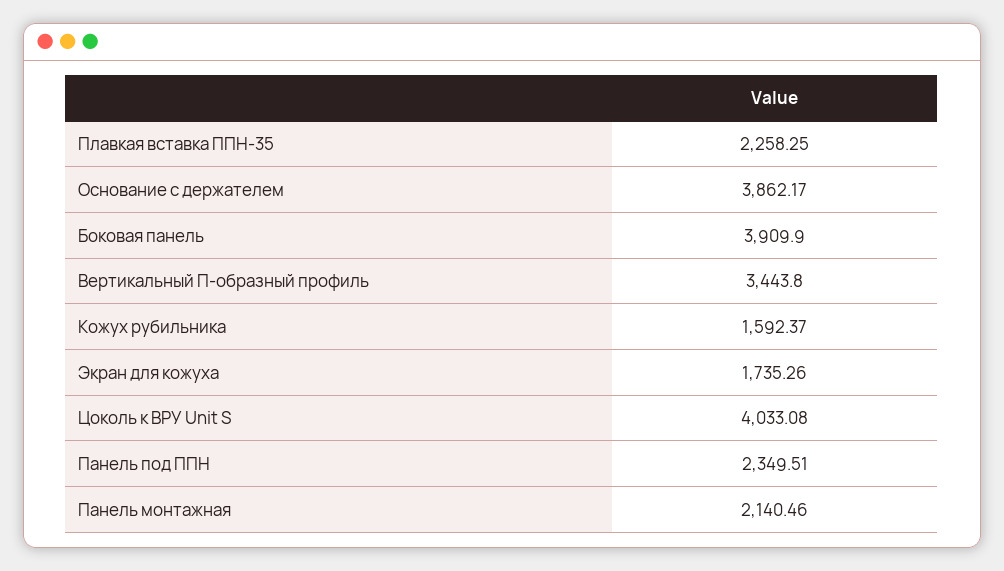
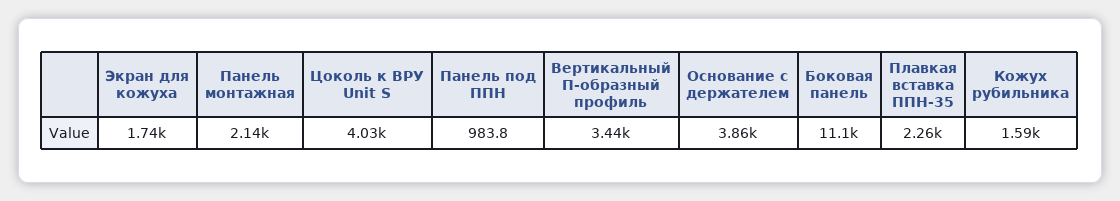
  {
    "Плавкая вставка ППН-35": 2258.25,
    "Основание с держателем": 3862.17,
-   "Боковая панель": 3909.9,
+   "Боковая панель": 11100,
    "Вертикальный П-образный профиль": 3443.8,
    "Кожух рубильника": 1592.37,
    "Экран для кожуха": 1735.26,
    "Цоколь к ВРУ Unit S": 4033.08,
-   "Панель под ППН": 2349.51,
+   "Панель под ППН": 983.8,
    "Панель монтажная": 2140.46
  }

